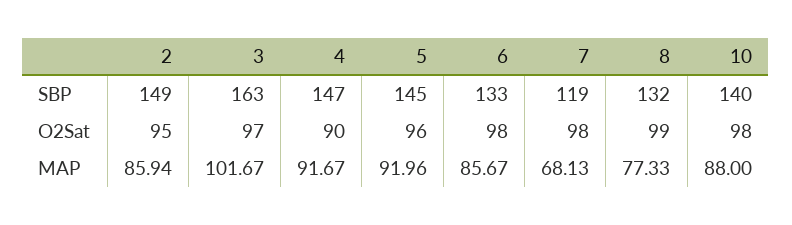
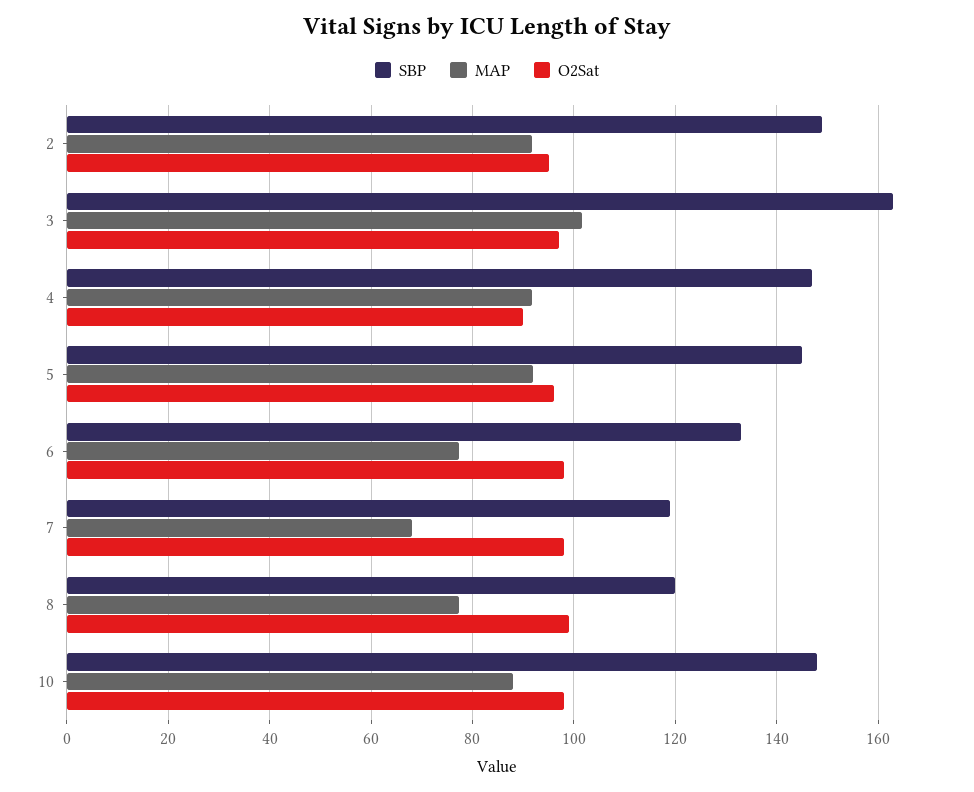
  {
    "SBP": {
      "2": 149,
      "3": 163,
      "4": 147,
      "5": 145,
      "6": 133,
      "7": 119,
-     "8": 132,
+     "8": 120,
-     "10": 140
+     "10": 148
    },
    "O2Sat": {
      "2": 95,
      "3": 97,
      "4": 90,
      "5": 96,
      "6": 98,
      "7": 98,
      "8": 99,
      "10": 98
    },
    "MAP": {
-     "2": 85.94,
+     "2": 92,
      "3": 101.67,
      "4": 91.67,
      "5": 91.96,
-     "6": 85.67,
+     "6": 78,
      "7": 68.13,
      "8": 77.33,
      "10": 88
    }
  }

